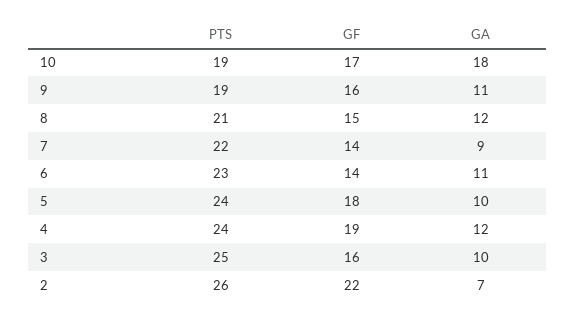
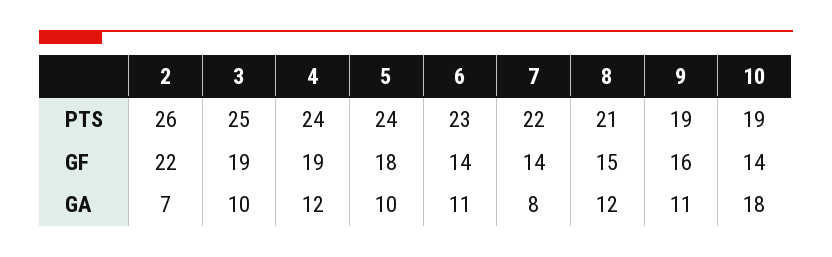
  {
    "PTS": {
      "10": 19,
      "9": 19,
      "8": 21,
      "7": 22,
      "6": 23,
      "5": 24,
      "4": 24,
      "3": 25,
      "2": 26
    },
    "GF": {
-     "10": 17,
+     "10": 14,
      "9": 16,
      "8": 15,
      "7": 14,
      "6": 14,
      "5": 18,
      "4": 19,
-     "3": 16,
+     "3": 19,
      "2": 22
    },
    "GA": {
      "10": 18,
      "9": 11,
      "8": 12,
-     "7": 9,
+     "7": 8,
      "6": 11,
      "5": 10,
      "4": 12,
      "3": 10,
      "2": 7
    }
  }

